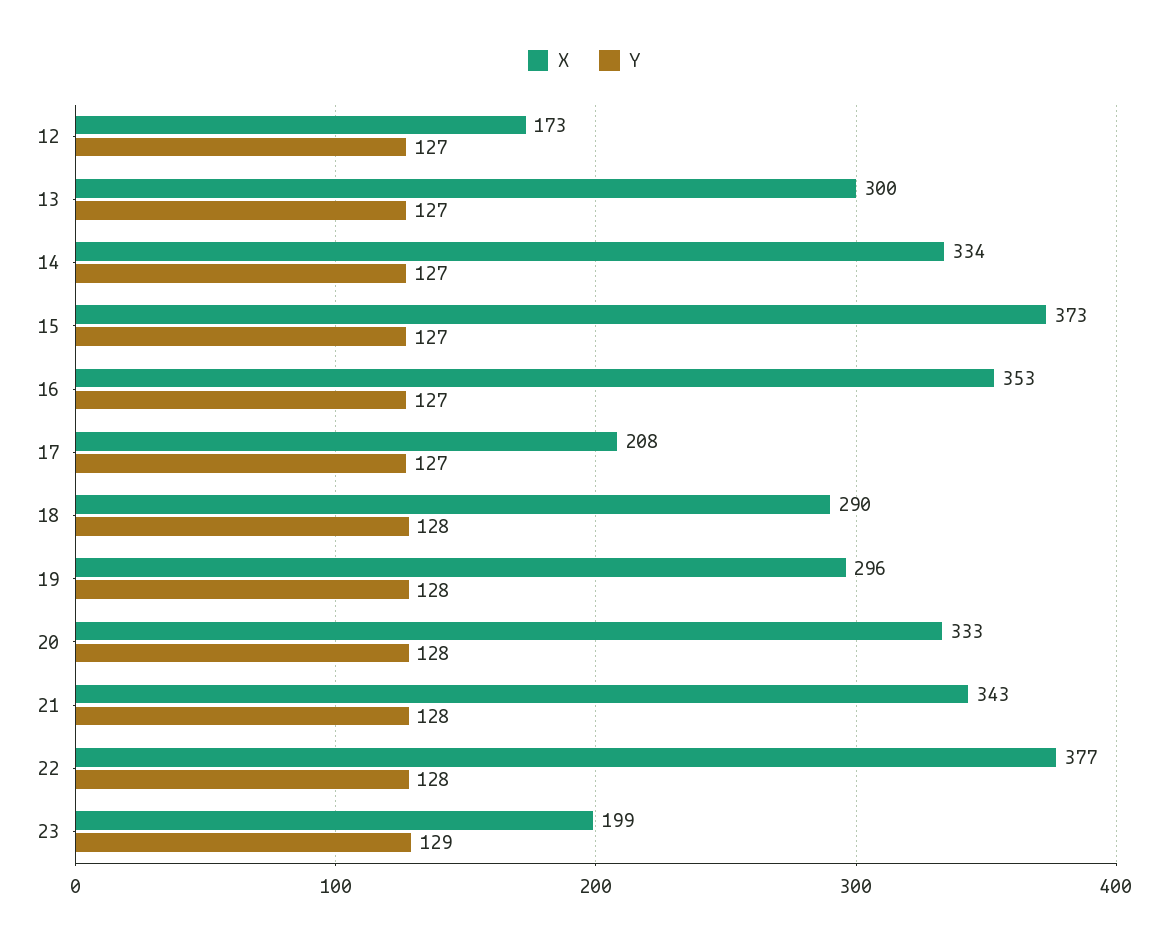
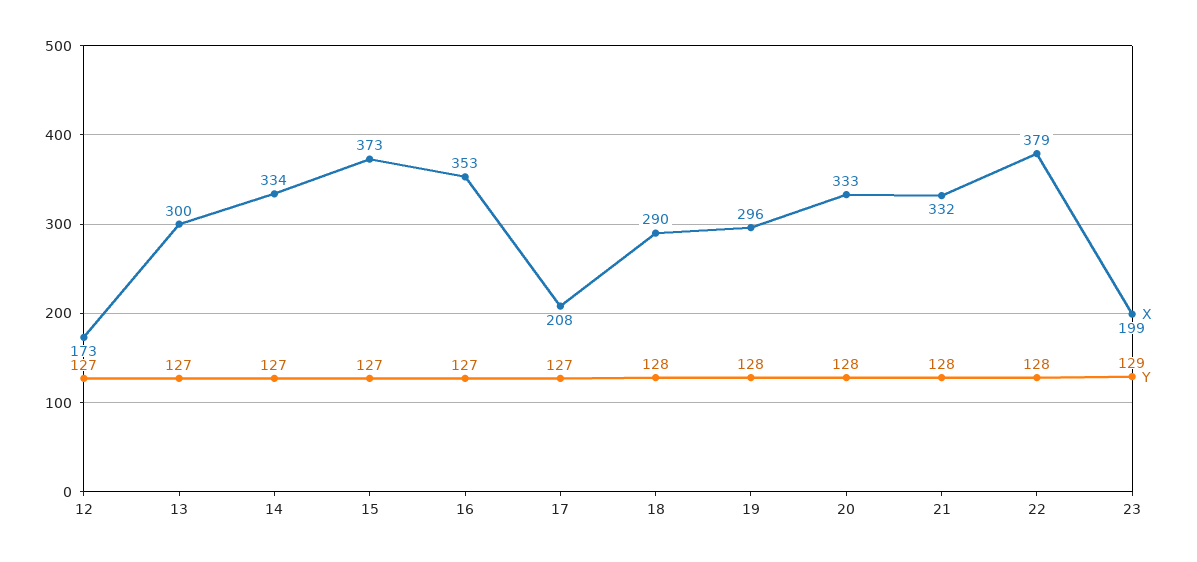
  {
    "X": {
      "12": 173,
      "13": 300,
      "14": 334,
      "15": 373,
      "16": 353,
      "17": 208,
      "18": 290,
      "19": 296,
      "20": 333,
-     "21": 343,
+     "21": 332,
-     "22": 377,
+     "22": 379,
      "23": 199
    },
    "Y": {
      "12": 127,
      "13": 127,
      "14": 127,
      "15": 127,
      "16": 127,
      "17": 127,
      "18": 128,
      "19": 128,
      "20": 128,
      "21": 128,
      "22": 128,
      "23": 129
    }
  }

